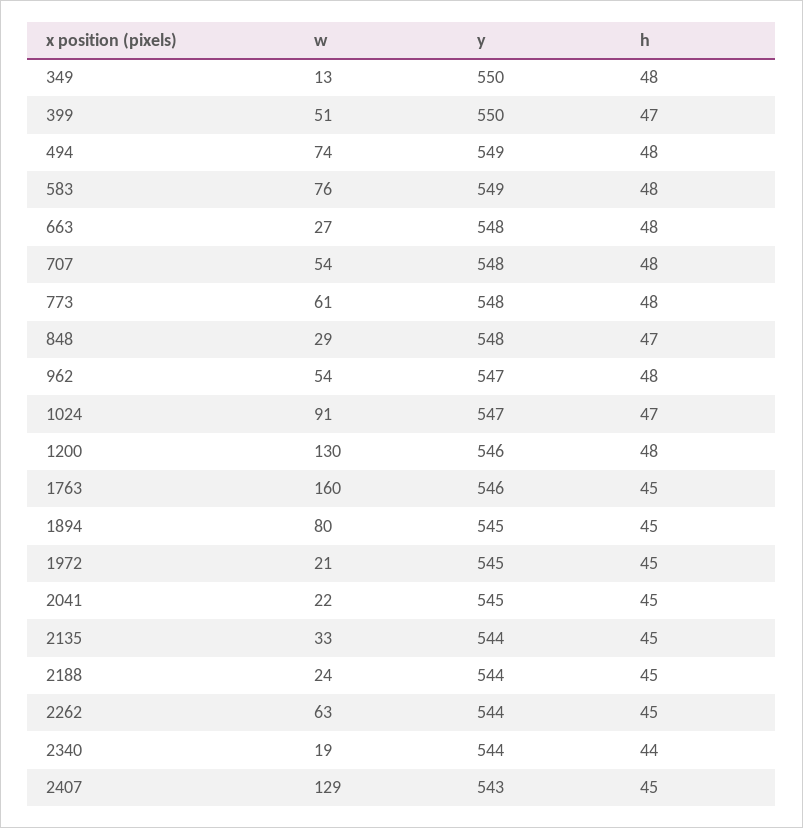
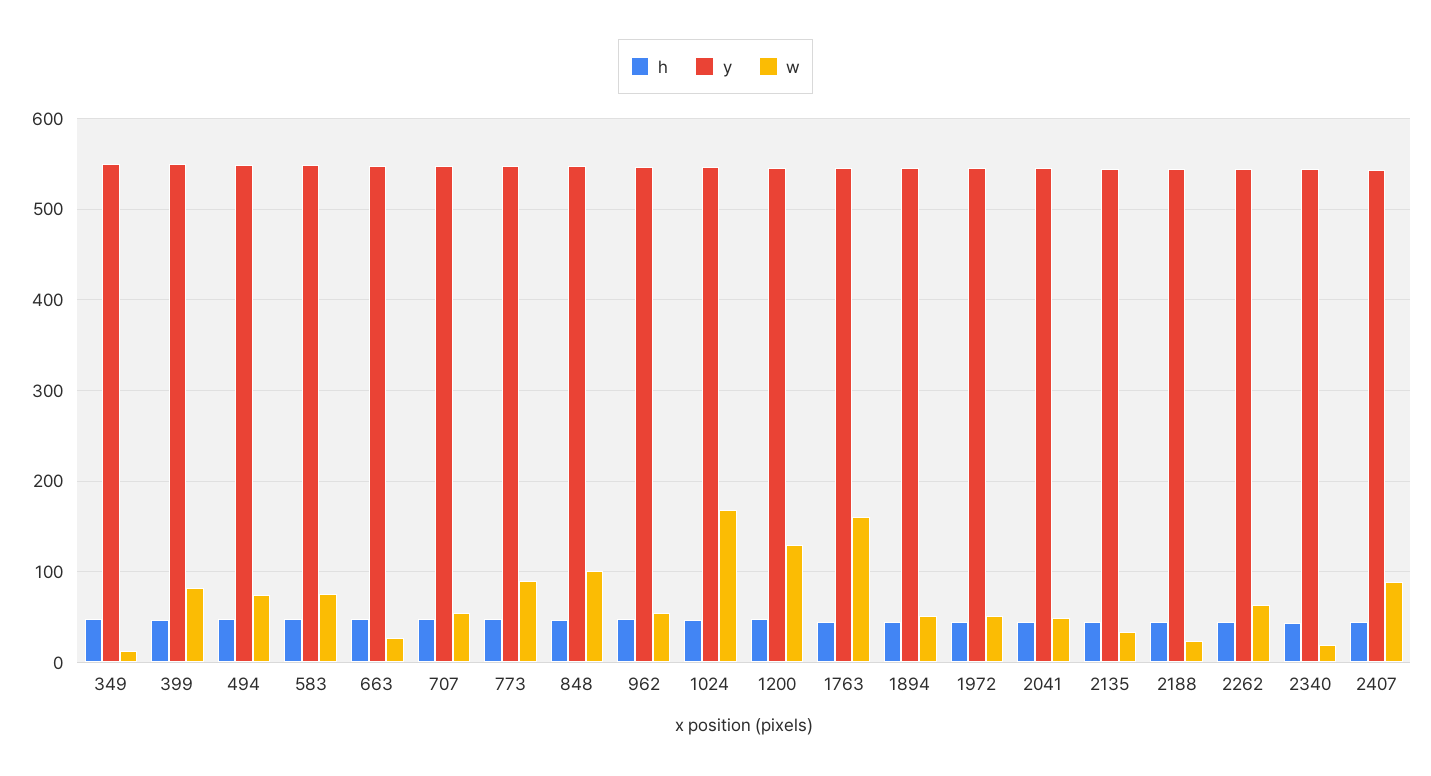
  {
    "w": {
      "349": 13,
-     "399": 51,
+     "399": 80,
      "494": 74,
      "583": 76,
      "663": 27,
      "707": 54,
-     "773": 61,
+     "773": 90,
-     "848": 29,
+     "848": 100,
      "962": 54,
-     "1024": 91,
+     "1024": 170,
      "1200": 130,
      "1763": 160,
-     "1894": 80,
+     "1894": 50,
-     "1972": 21,
+     "1972": 50,
-     "2041": 22,
+     "2041": 50,
      "2135": 33,
      "2188": 24,
      "2262": 63,
      "2340": 19,
-     "2407": 129
+     "2407": 90
    },
    "y": {
      "349": 550,
      "399": 550,
      "494": 549,
      "583": 549,
      "663": 548,
      "707": 548,
      "773": 548,
      "848": 548,
      "962": 547,
      "1024": 547,
      "1200": 546,
      "1763": 546,
      "1894": 545,
      "1972": 545,
      "2041": 545,
      "2135": 544,
      "2188": 544,
      "2262": 544,
      "2340": 544,
      "2407": 543
    },
    "h": {
      "349": 48,
      "399": 47,
      "494": 48,
      "583": 48,
      "663": 48,
      "707": 48,
      "773": 48,
      "848": 47,
      "962": 48,
      "1024": 47,
      "1200": 48,
      "1763": 45,
      "1894": 45,
      "1972": 45,
      "2041": 45,
      "2135": 45,
      "2188": 45,
      "2262": 45,
      "2340": 44,
      "2407": 45
    }
  }

